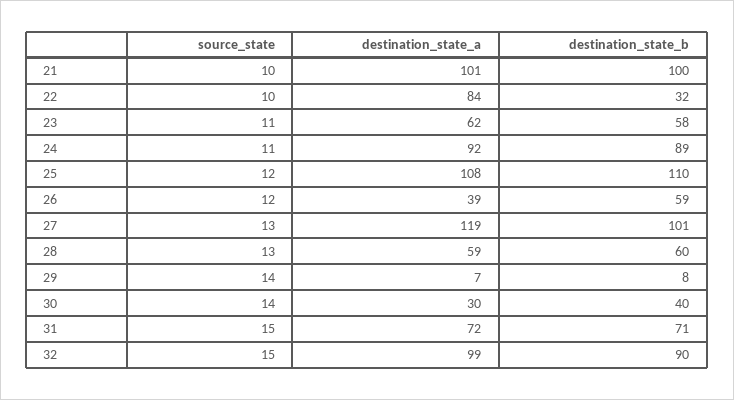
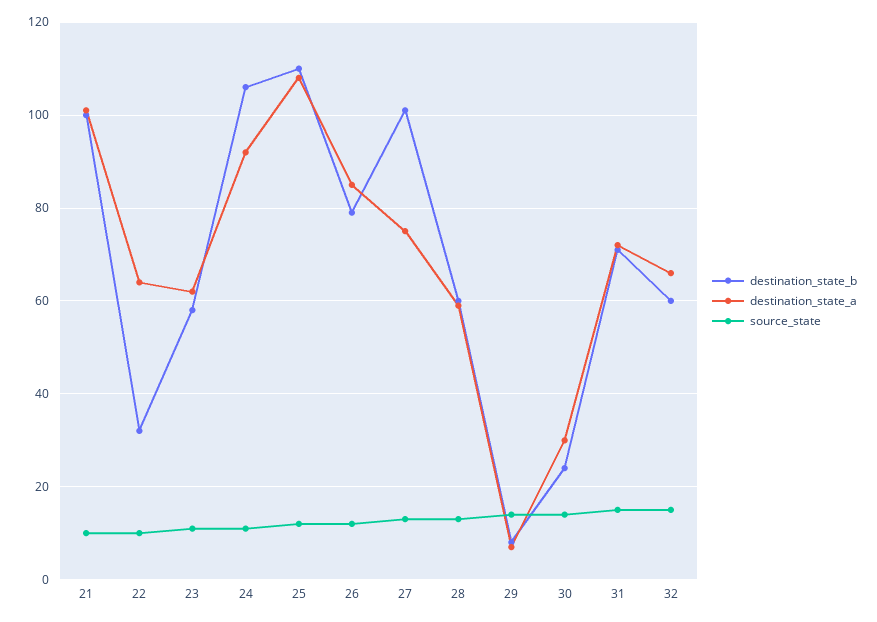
  {
    "source_state": {
      "21": 10,
      "22": 10,
      "23": 11,
      "24": 11,
      "25": 12,
      "26": 12,
      "27": 13,
      "28": 13,
      "29": 14,
      "30": 14,
      "31": 15,
      "32": 15
    },
    "destination_state_a": {
      "21": 101,
-     "22": 84,
+     "22": 65,
      "23": 62,
      "24": 92,
      "25": 108,
-     "26": 39,
+     "26": 85,
-     "27": 119,
+     "27": 75,
      "28": 59,
      "29": 7,
      "30": 30,
      "31": 72,
-     "32": 99
+     "32": 65
    },
    "destination_state_b": {
      "21": 100,
      "22": 32,
      "23": 58,
-     "24": 89,
+     "24": 105,
      "25": 110,
-     "26": 59,
+     "26": 80,
      "27": 101,
      "28": 60,
      "29": 8,
-     "30": 40,
+     "30": 25,
      "31": 71,
-     "32": 90
+     "32": 60
    }
  }

